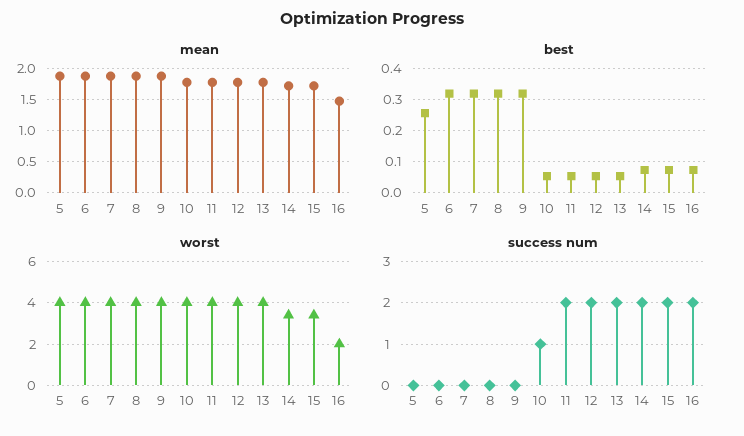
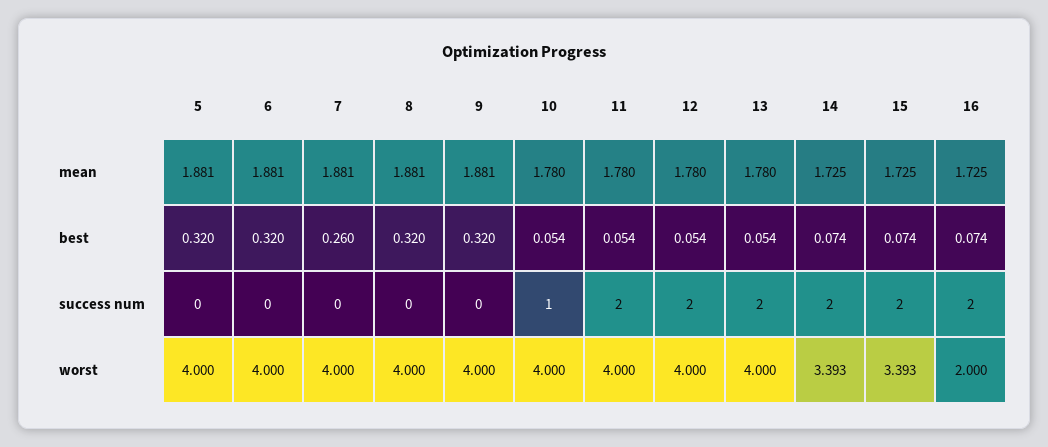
  {
    "mean": {
      "5": 1.881,
      "6": 1.881,
      "7": 1.881,
      "8": 1.881,
      "9": 1.881,
      "10": 1.78,
      "11": 1.78,
      "12": 1.78,
      "13": 1.78,
      "14": 1.725,
      "15": 1.725,
-     "16": 1.5
+     "16": 1.725
    },
    "best": {
-     "5": 0.26,
+     "5": 0.32,
      "6": 0.32,
-     "7": 0.32,
+     "7": 0.26,
      "8": 0.32,
      "9": 0.32,
      "10": 0.054,
      "11": 0.054,
      "12": 0.054,
      "13": 0.054,
      "14": 0.074,
      "15": 0.074,
      "16": 0.074
    },
    "worst": {
      "5": 4,
      "6": 4,
      "7": 4,
      "8": 4,
      "9": 4,
      "10": 4,
      "11": 4,
      "12": 4,
      "13": 4,
      "14": 3.393,
      "15": 3.393,
      "16": 2
    },
    "success num": {
      "5": 0,
      "6": 0,
      "7": 0,
      "8": 0,
      "9": 0,
      "10": 1,
      "11": 2,
      "12": 2,
      "13": 2,
      "14": 2,
      "15": 2,
      "16": 2
    }
  }

